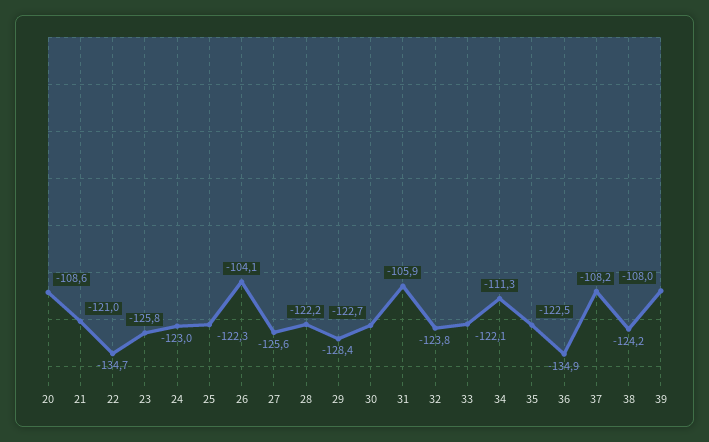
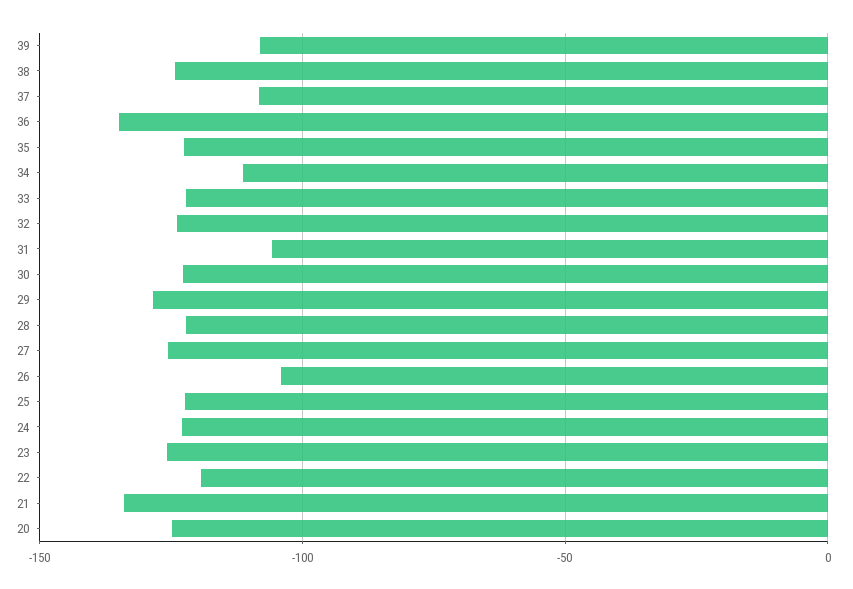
  {
-   "20": -108.6,
+   "20": -125,
-   "21": -121,
+   "21": -135,
-   "22": -134.7,
+   "22": -120,
    "23": -125.8,
    "24": -123,
    "25": -122.3,
    "26": -104.1,
    "27": -125.6,
    "28": -122.2,
    "29": -128.4,
    "30": -122.7,
    "31": -105.9,
    "32": -123.8,
    "33": -122.1,
    "34": -111.3,
    "35": -122.5,
    "36": -134.9,
    "37": -108.2,
    "38": -124.2,
    "39": -108
  }

